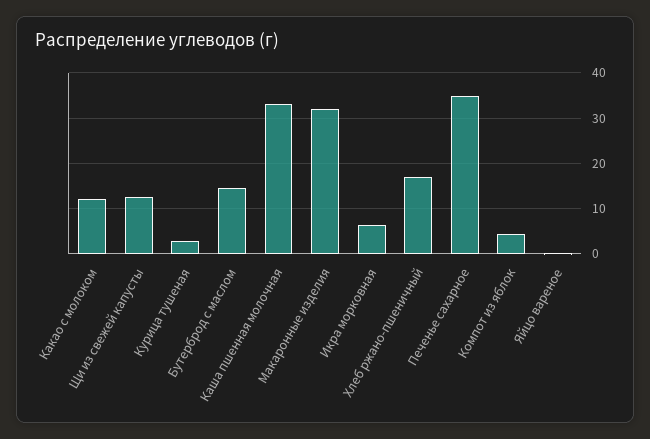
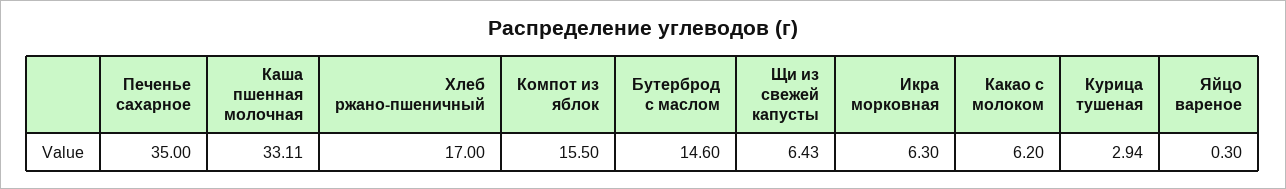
  {
-   "Какао с молоком": 12,
+   "Какао с молоком": 6.2,
-   "Щи из свежей капусты": 12,
+   "Щи из свежей капусты": 6.43,
    "Курица тушеная": 2.94,
    "Бутерброд с маслом": 14.6,
    "Каша пшенная молочная": 33.11,
-   "Макаронные изделия": 32,
    "Икра морковная": 6.3,
    "Хлеб ржано-пшеничный": 17,
    "Печенье сахарное": 35,
-   "Компот из яблок": 4,
+   "Компот из яблок": 15.5,
    "Яйцо вареное": 0.3
  }

